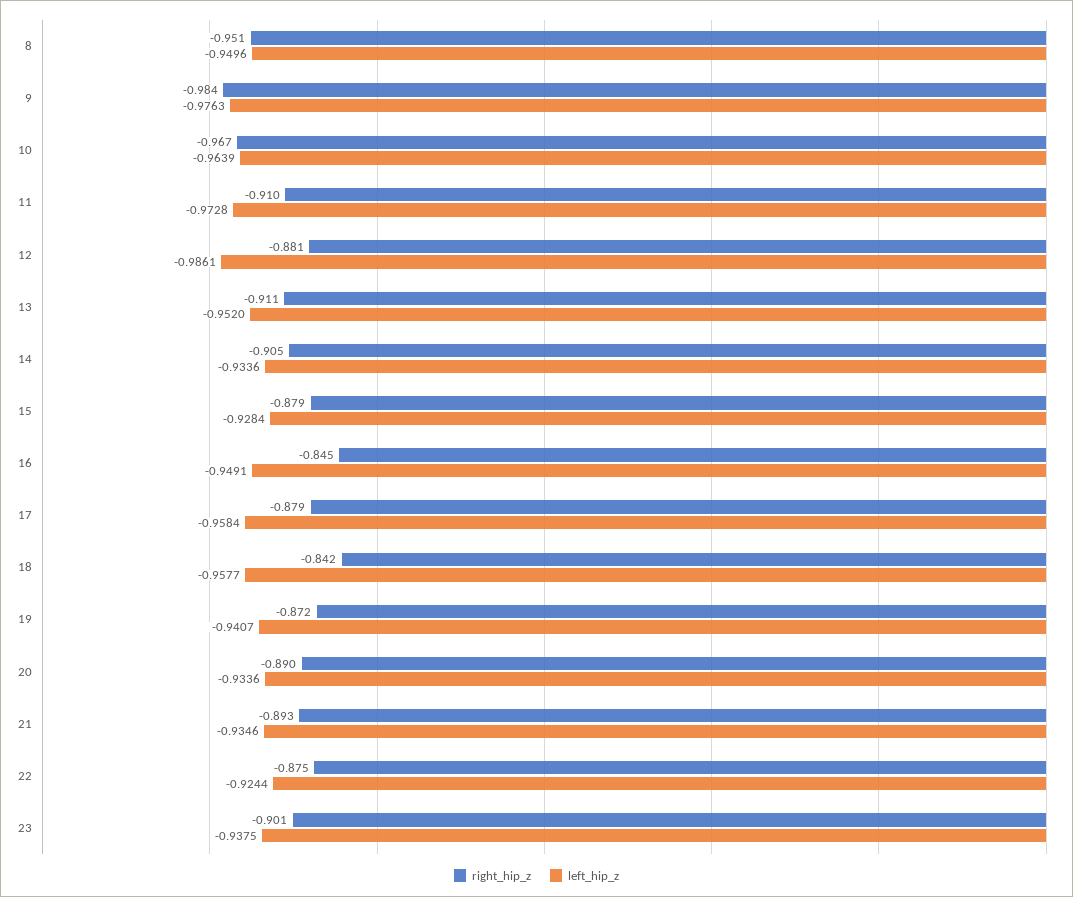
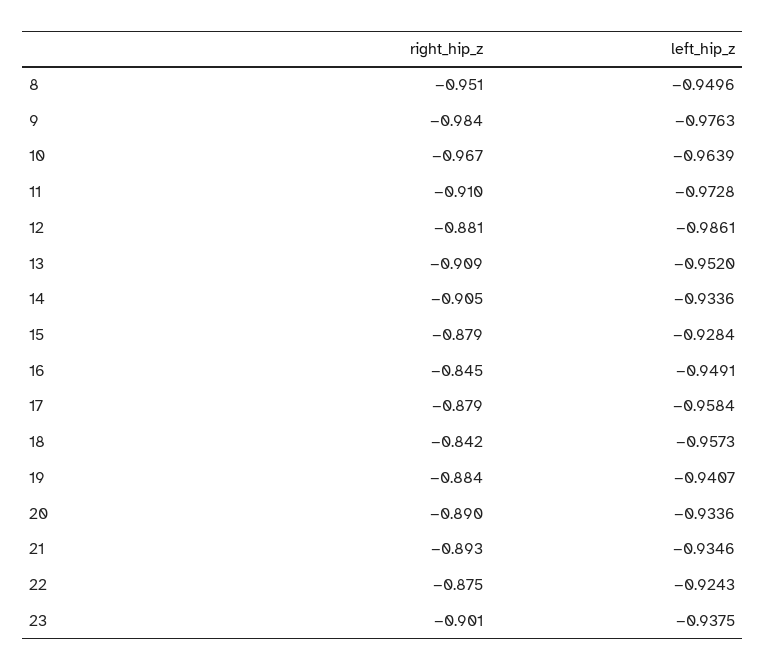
  {
    "right_hip_z": {
      "8": -0.951,
      "9": -0.984,
      "10": -0.967,
      "11": -0.91,
      "12": -0.881,
-     "13": -0.911,
+     "13": -0.909,
      "14": -0.905,
      "15": -0.879,
      "16": -0.845,
      "17": -0.879,
      "18": -0.842,
-     "19": -0.872,
+     "19": -0.884,
      "20": -0.89,
      "21": -0.893,
      "22": -0.875,
      "23": -0.901
    },
    "left_hip_z": {
      "8": -0.9496,
      "9": -0.9763,
      "10": -0.9639,
      "11": -0.9728,
      "12": -0.9861,
      "13": -0.952,
      "14": -0.9336,
      "15": -0.9284,
      "16": -0.9491,
      "17": -0.9584,
-     "18": -0.9577,
+     "18": -0.9573,
      "19": -0.9407,
      "20": -0.9336,
      "21": -0.9346,
-     "22": -0.9244,
+     "22": -0.9243,
      "23": -0.9375
    }
  }

